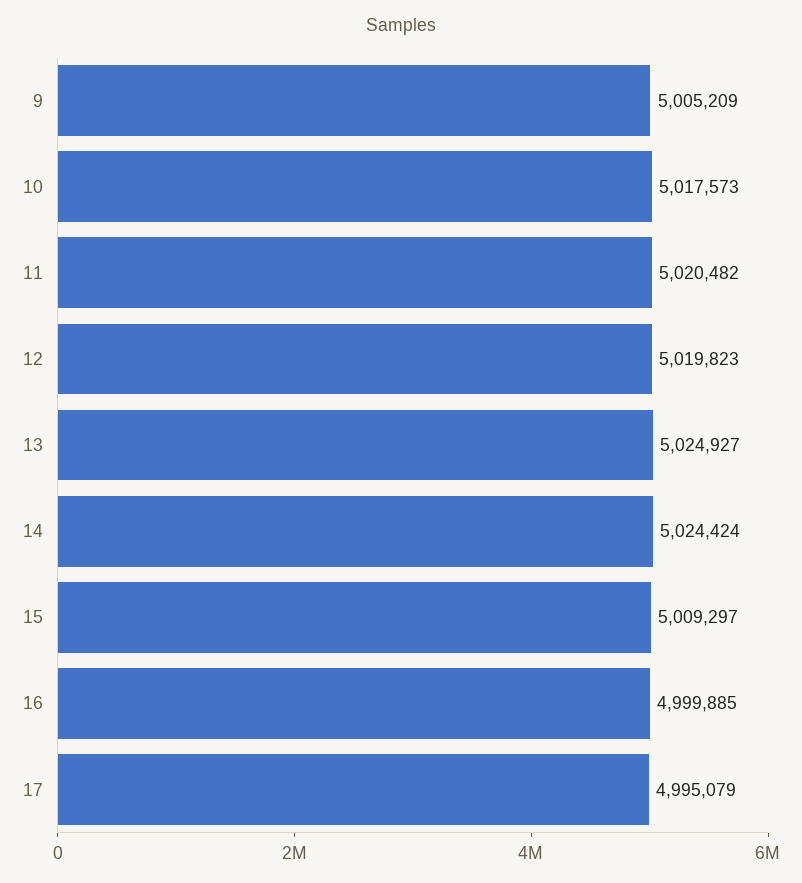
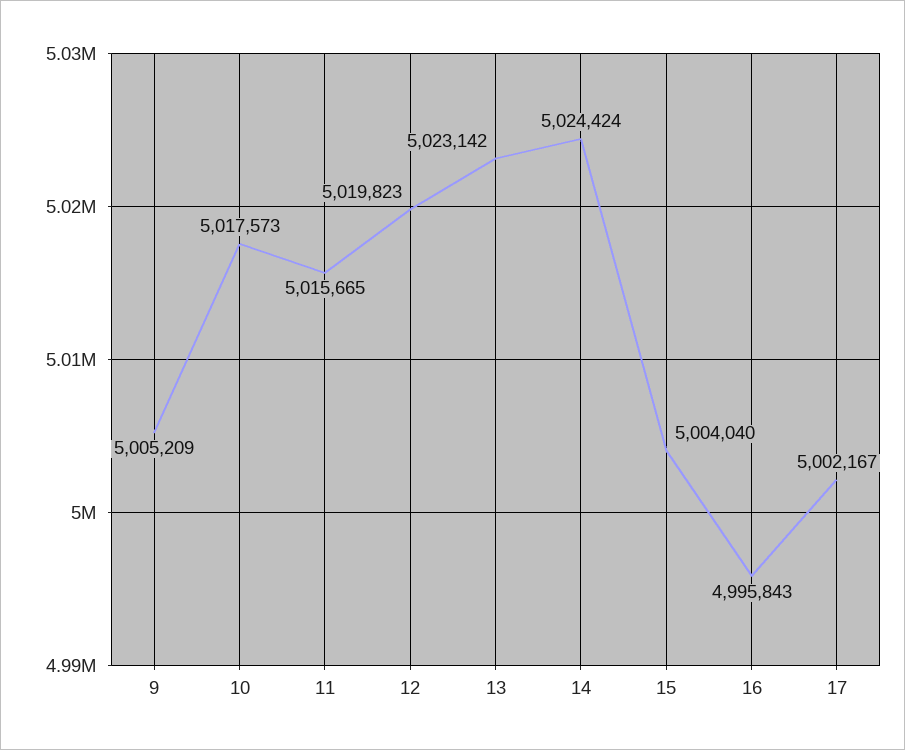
  {
    "9": 5005209,
    "10": 5017573,
-   "11": 5020482,
+   "11": 5015665,
    "12": 5019823,
-   "13": 5024927,
+   "13": 5023142,
    "14": 5024424,
-   "15": 5009297,
+   "15": 5004040,
-   "16": 4999885,
+   "16": 4995843,
-   "17": 4995079
+   "17": 5002167
  }

